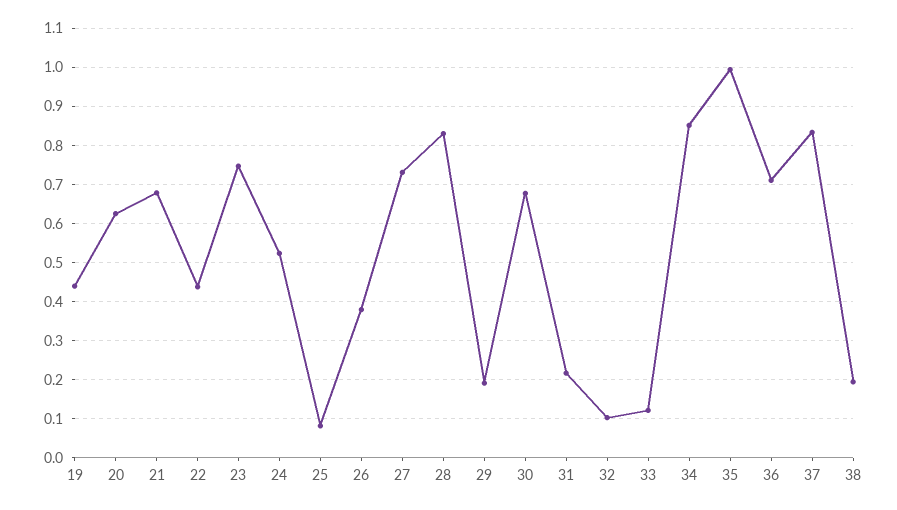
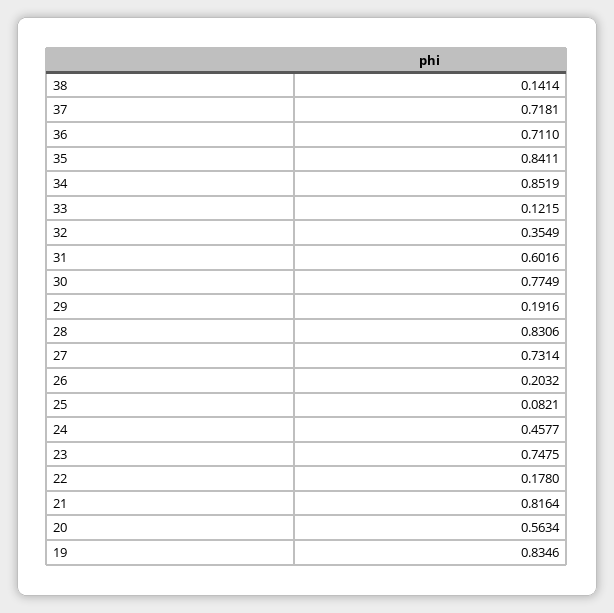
  {
-   "19": 0.44,
+   "19": 0.8346,
-   "20": 0.62,
+   "20": 0.5634,
-   "21": 0.68,
+   "21": 0.8164,
-   "22": 0.44,
+   "22": 0.178,
    "23": 0.7475,
-   "24": 0.52,
+   "24": 0.4577,
    "25": 0.0821,
-   "26": 0.38,
+   "26": 0.2032,
    "27": 0.7314,
    "28": 0.8306,
    "29": 0.1916,
-   "30": 0.68,
+   "30": 0.7749,
-   "31": 0.22,
+   "31": 0.6016,
-   "32": 0.1,
+   "32": 0.3549,
    "33": 0.1215,
    "34": 0.8519,
-   "35": 1,
+   "35": 0.8411,
    "36": 0.711,
-   "37": 0.84,
+   "37": 0.7181,
-   "38": 0.2
+   "38": 0.1414
  }

